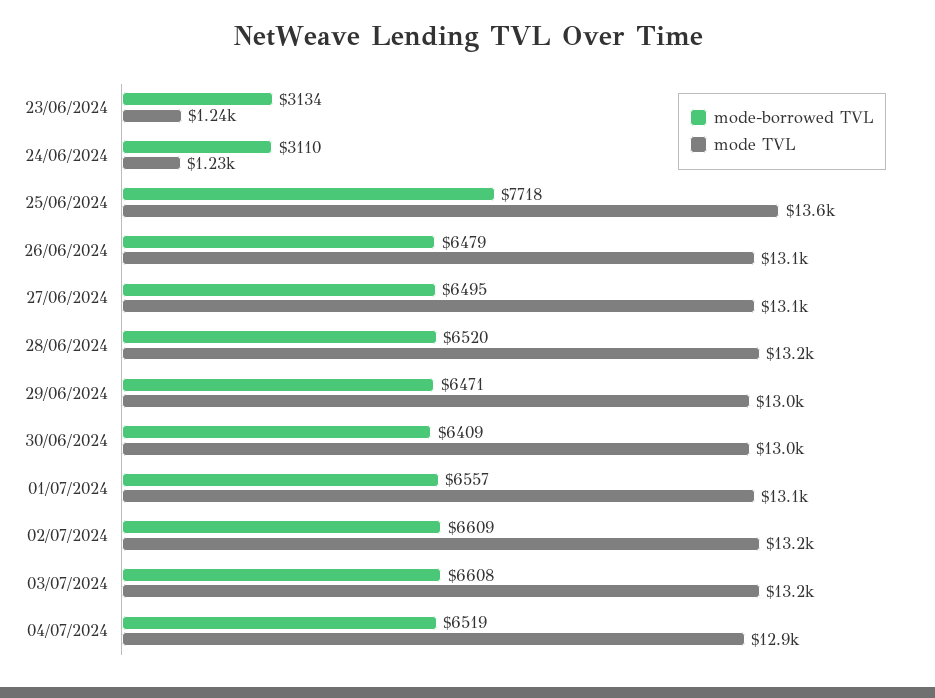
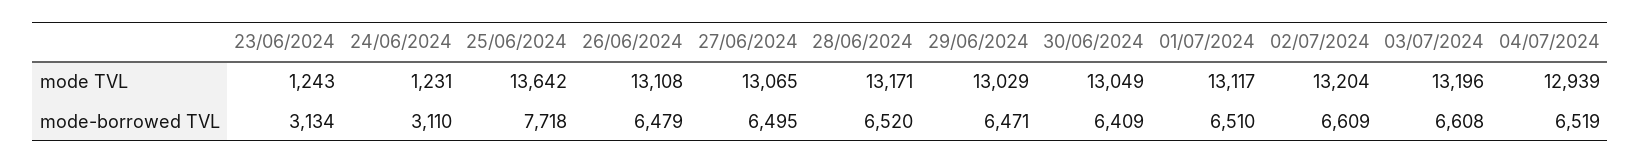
  {
    "mode-borrowed TVL": {
      "23/06/2024": 3134,
      "24/06/2024": 3110,
      "25/06/2024": 7718,
      "26/06/2024": 6479,
      "27/06/2024": 6495,
      "28/06/2024": 6520,
      "29/06/2024": 6471,
      "30/06/2024": 6409,
-     "01/07/2024": 6557,
+     "01/07/2024": 6510,
      "02/07/2024": 6609,
      "03/07/2024": 6608,
      "04/07/2024": 6519
    },
    "mode TVL": {
      "23/06/2024": 1243,
      "24/06/2024": 1231,
      "25/06/2024": 13642,
      "26/06/2024": 13108,
      "27/06/2024": 13065,
      "28/06/2024": 13171,
      "29/06/2024": 13029,
      "30/06/2024": 13049,
      "01/07/2024": 13117,
      "02/07/2024": 13204,
      "03/07/2024": 13196,
      "04/07/2024": 12939
    }
  }

